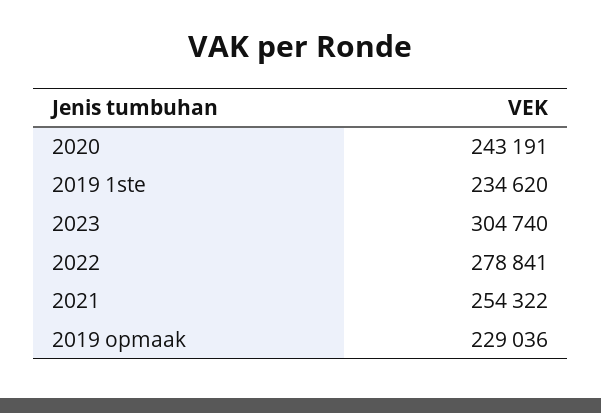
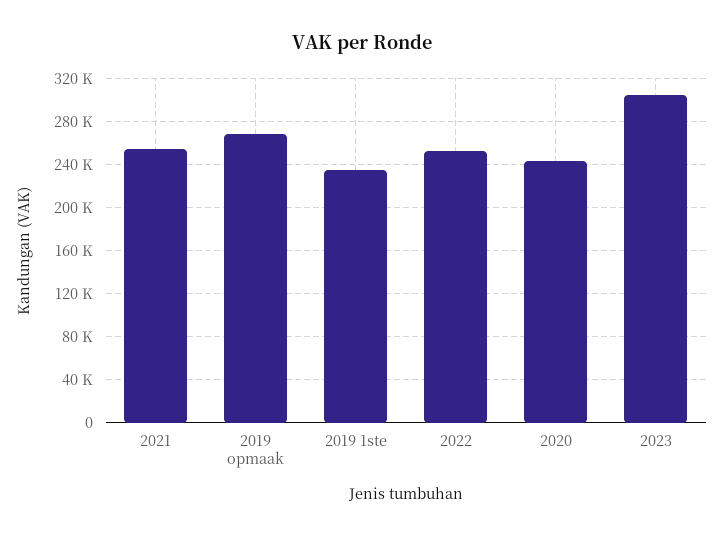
  {
    "2020": 243191,
    "2019 1ste": 234620,
    "2023": 304740,
-   "2022": 278841,
+   "2022": 250000,
    "2021": 254322,
-   "2019 opmaak": 229036
+   "2019 opmaak": 270000
  }

